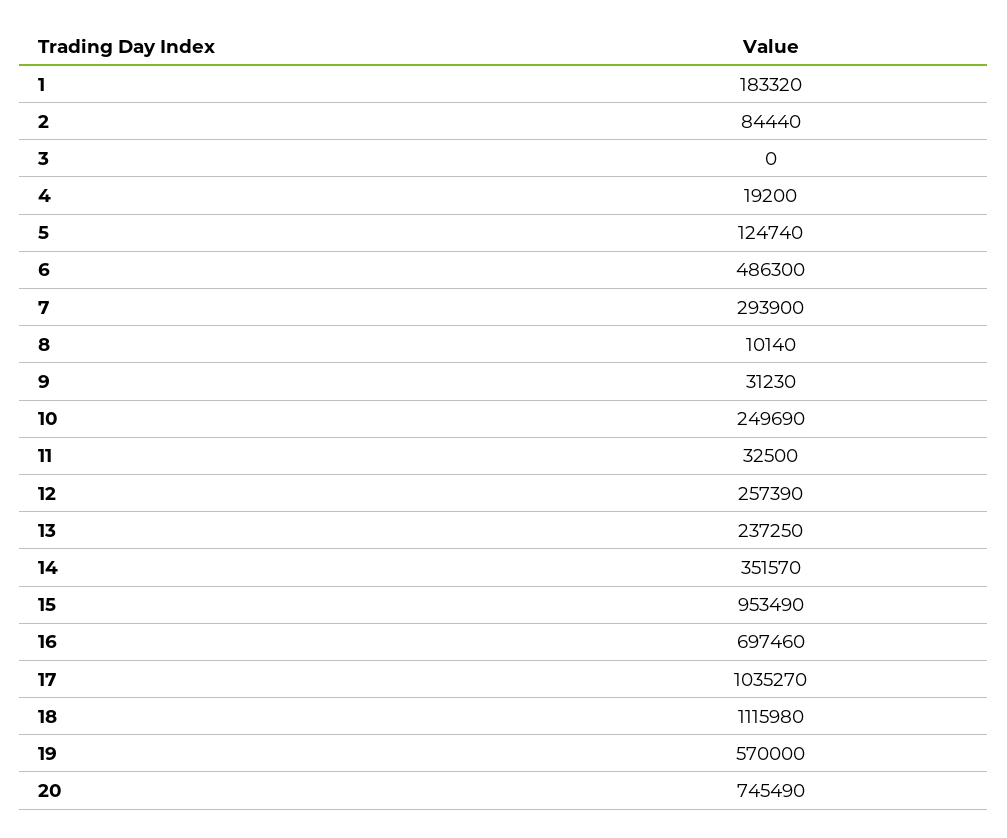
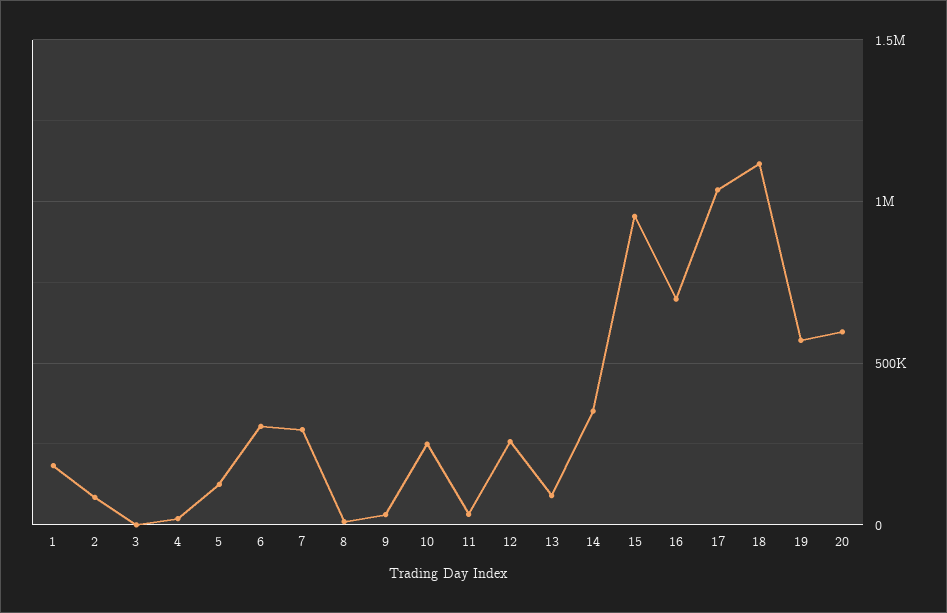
  {
    "1": 183320,
    "2": 84440,
    "3": 0,
    "4": 19200,
    "5": 124740,
-   "6": 486300,
+   "6": 300000,
    "7": 293900,
    "8": 10140,
    "9": 31230,
    "10": 249690,
    "11": 32500,
    "12": 257390,
-   "13": 237250,
+   "13": 100000,
    "14": 351570,
    "15": 953490,
    "16": 697460,
    "17": 1035270,
    "18": 1115980,
    "19": 570000,
-   "20": 745490
+   "20": 600000
  }

